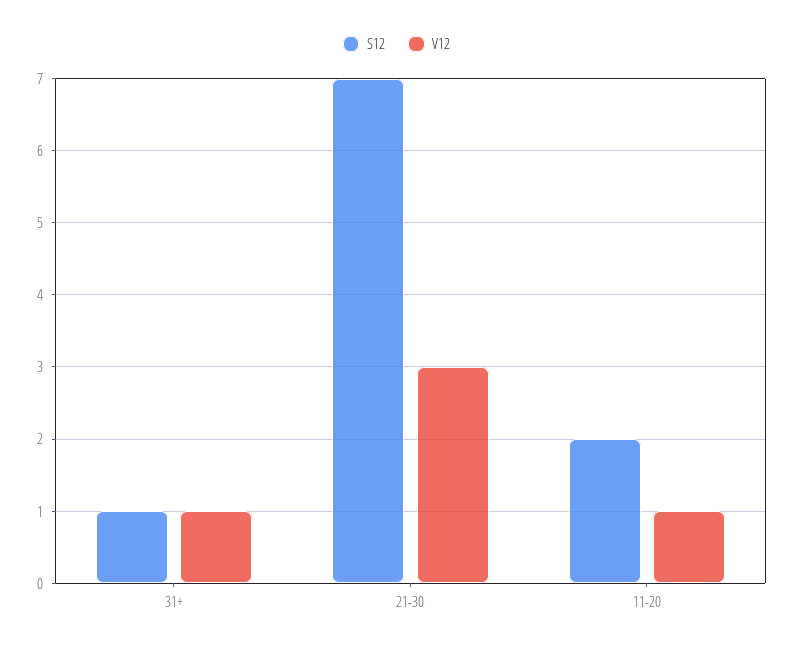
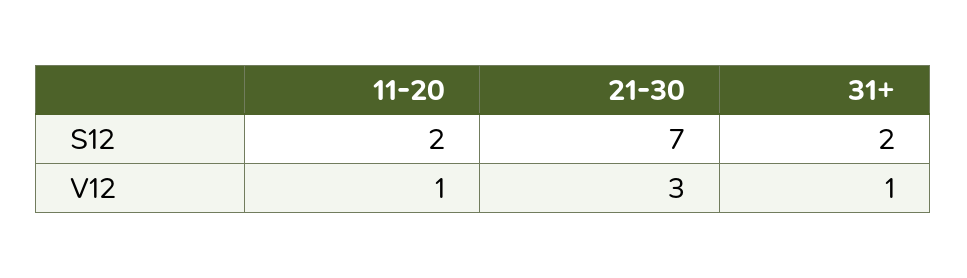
  {
    "S12": {
-     "31+": 1,
+     "31+": 2,
      "21-30": 7,
      "11-20": 2
    },
    "V12": {
      "31+": 1,
      "21-30": 3,
      "11-20": 1
    }
  }

